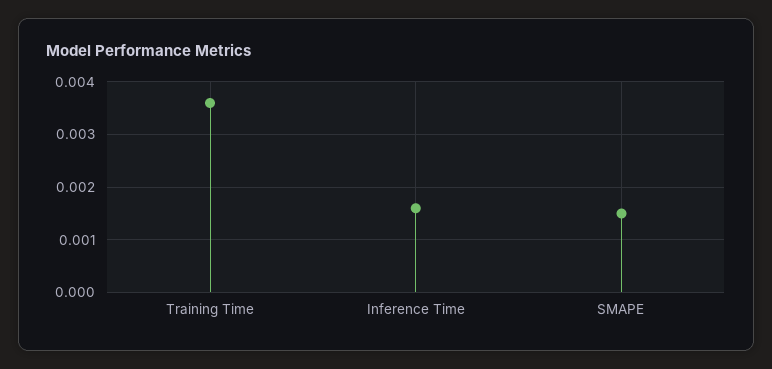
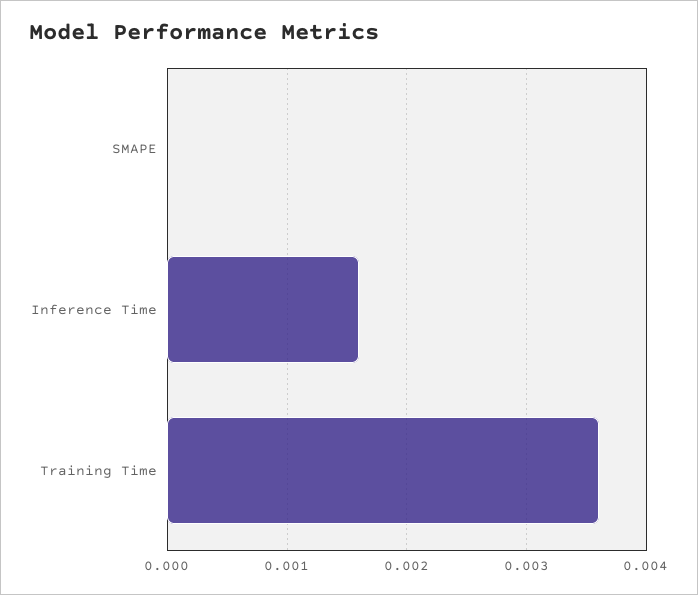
  {
    "Training Time": 0.0036,
    "Inference Time": 0.0016,
-   "SMAPE": 0.0015
+   "SMAPE": 0
  }

